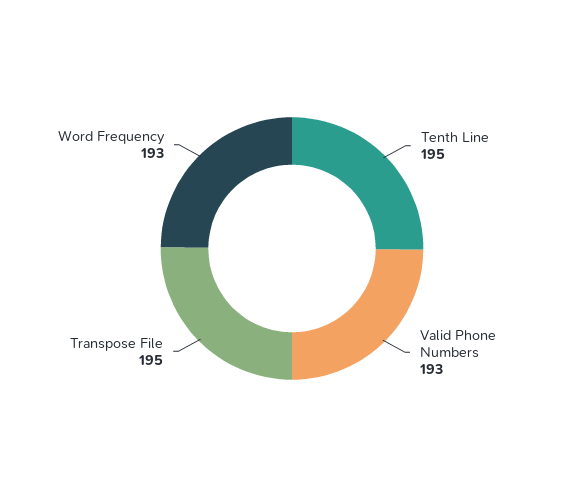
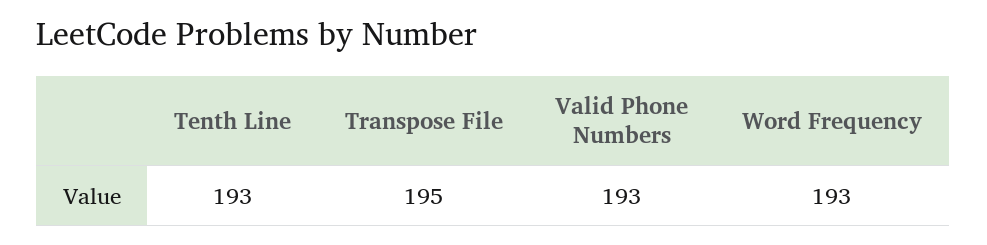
  {
-   "Tenth Line": 195,
+   "Tenth Line": 193,
    "Valid Phone Numbers": 193,
    "Transpose File": 195,
    "Word Frequency": 193
  }

